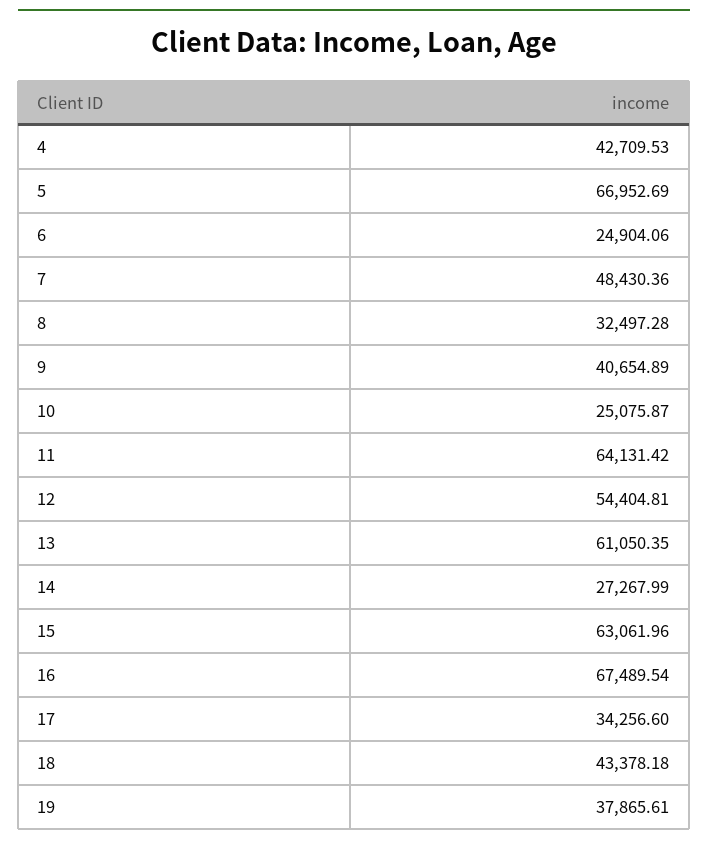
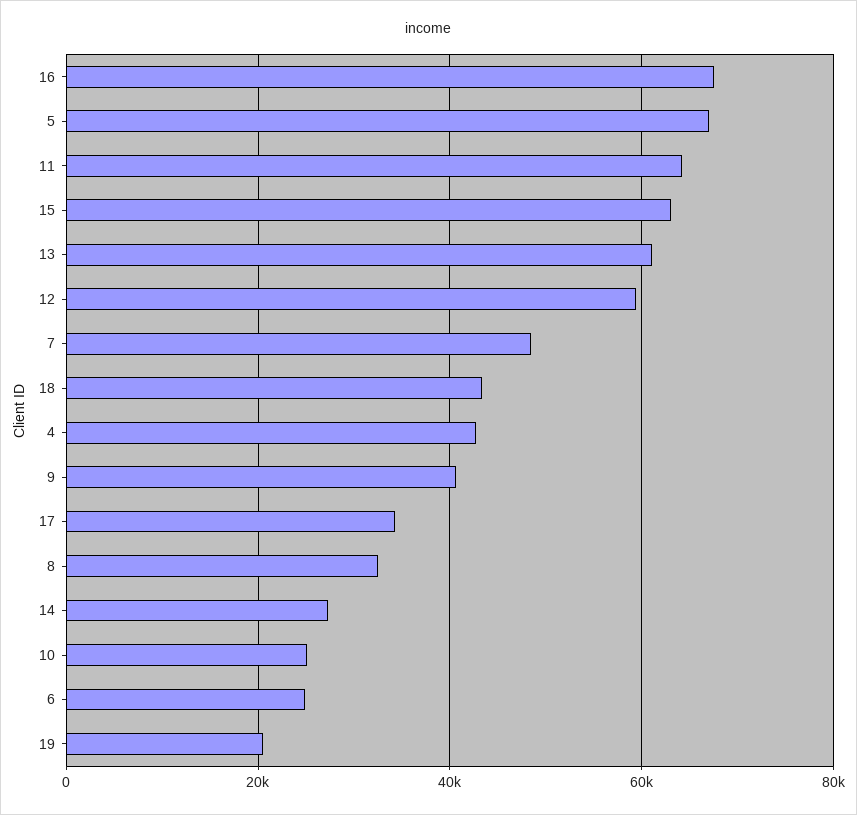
  {
    "4": 42709.53,
    "5": 66952.69,
    "6": 24904.06,
    "7": 48430.36,
    "8": 32497.28,
    "9": 40654.89,
    "10": 25075.87,
    "11": 64131.42,
-   "12": 54404.81,
+   "12": 60000,
    "13": 61050.35,
    "14": 27267.99,
    "15": 63061.96,
    "16": 67489.54,
    "17": 34256.6,
    "18": 43378.18,
-   "19": 37865.61
+   "19": 20000
  }

